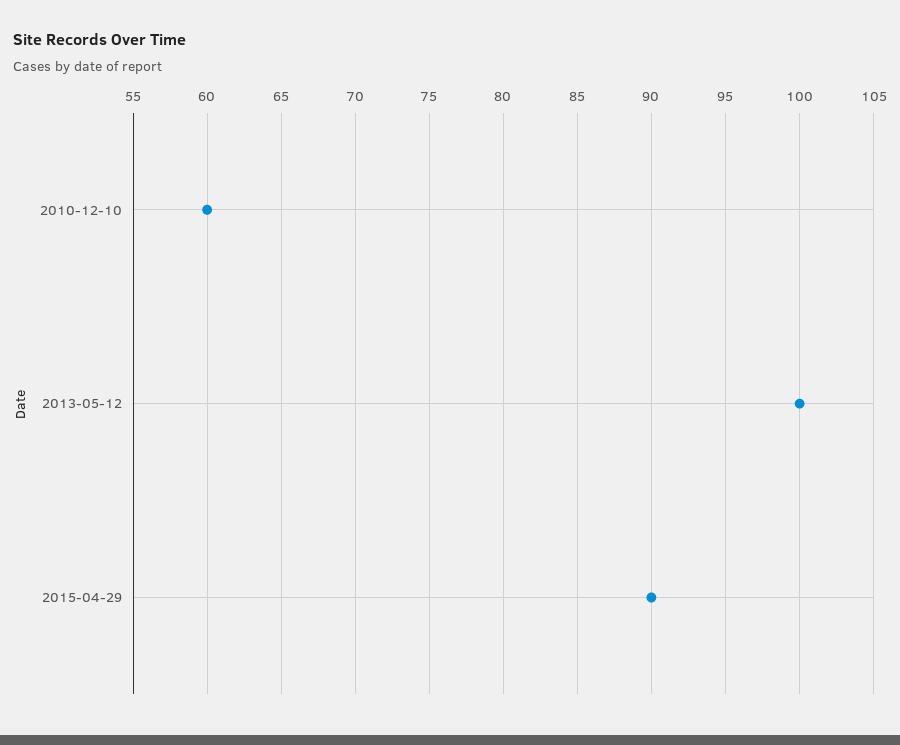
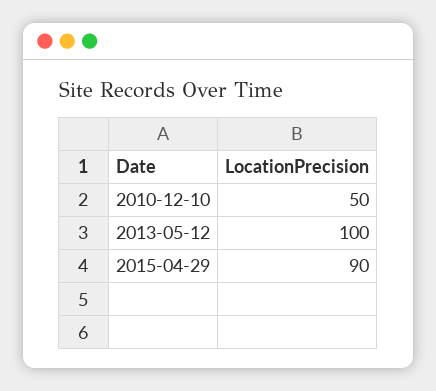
  {
-   "2010-12-10": 60,
+   "2010-12-10": 50,
    "2013-05-12": 100,
    "2015-04-29": 90
  }

